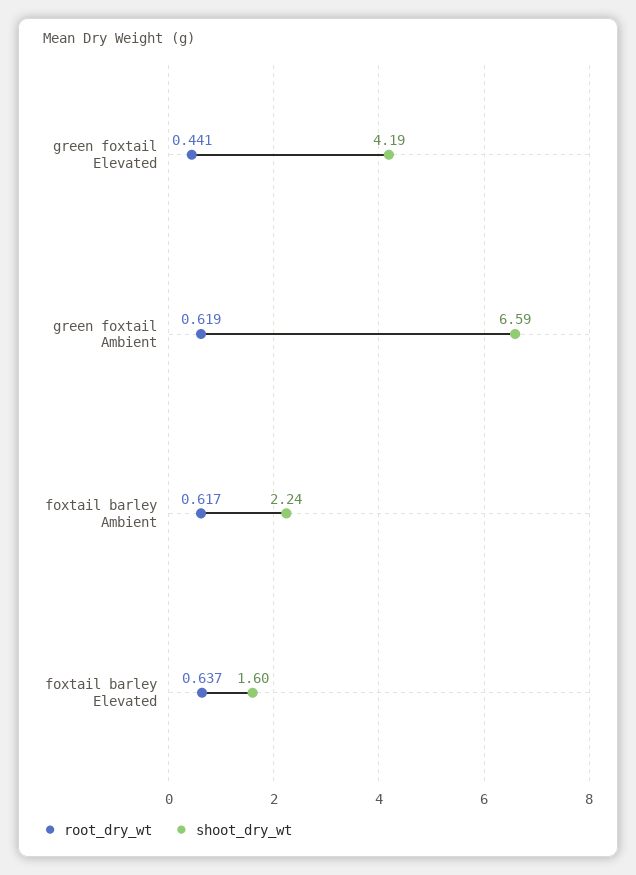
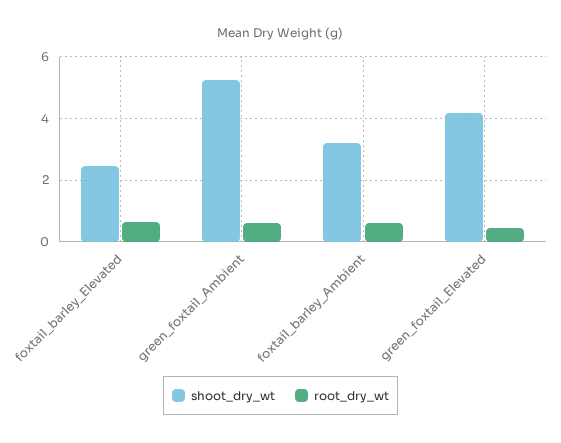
  {
    "root_dry_wt": {
      "green foxtail Elevated": 0.441,
      "green foxtail Ambient": 0.619,
      "foxtail barley Ambient": 0.617,
      "foxtail barley Elevated": 0.637
    },
    "shoot_dry_wt": {
      "green foxtail Elevated": 4.19,
-     "green foxtail Ambient": 6.59,
+     "green foxtail Ambient": 5.2,
-     "foxtail barley Ambient": 2.24,
+     "foxtail barley Ambient": 3.2,
-     "foxtail barley Elevated": 1.6
+     "foxtail barley Elevated": 2.4
    }
  }

